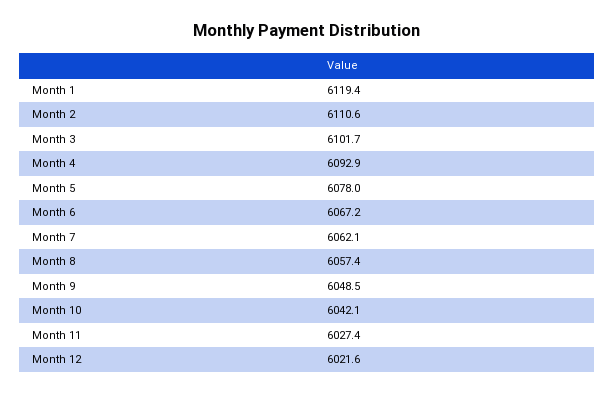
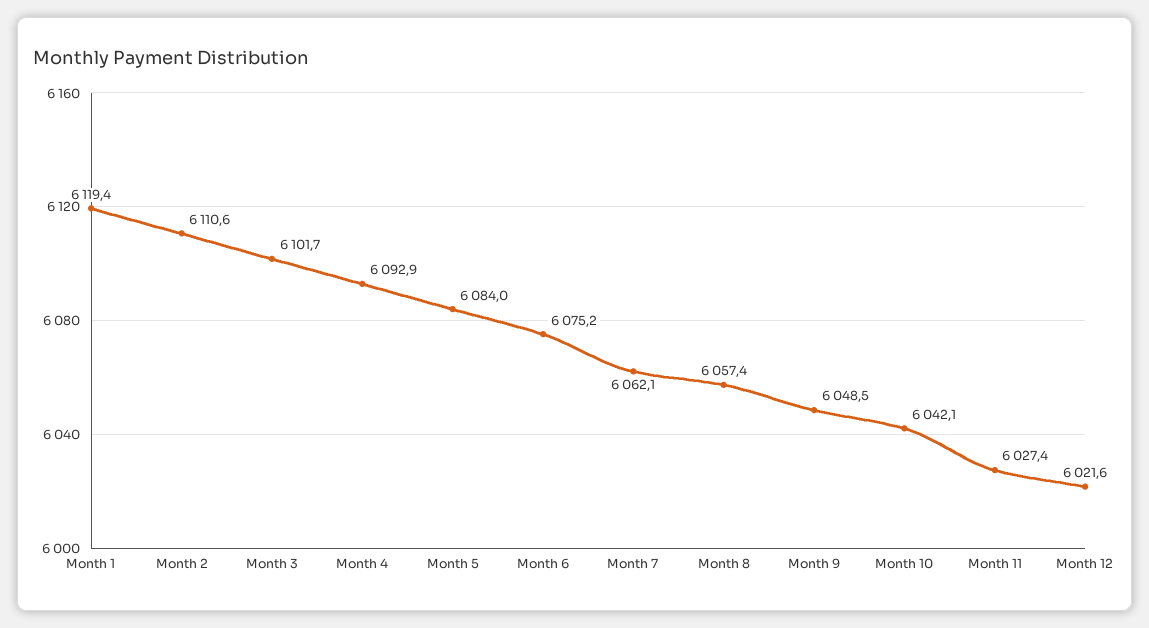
  {
    "Month 1": 6119.4,
    "Month 2": 6110.6,
    "Month 3": 6101.7,
    "Month 4": 6092.9,
-   "Month 5": 6078,
+   "Month 5": 6084,
-   "Month 6": 6067.2,
+   "Month 6": 6075.2,
    "Month 7": 6062.1,
    "Month 8": 6057.4,
    "Month 9": 6048.5,
    "Month 10": 6042.1,
    "Month 11": 6027.4,
    "Month 12": 6021.6
  }

